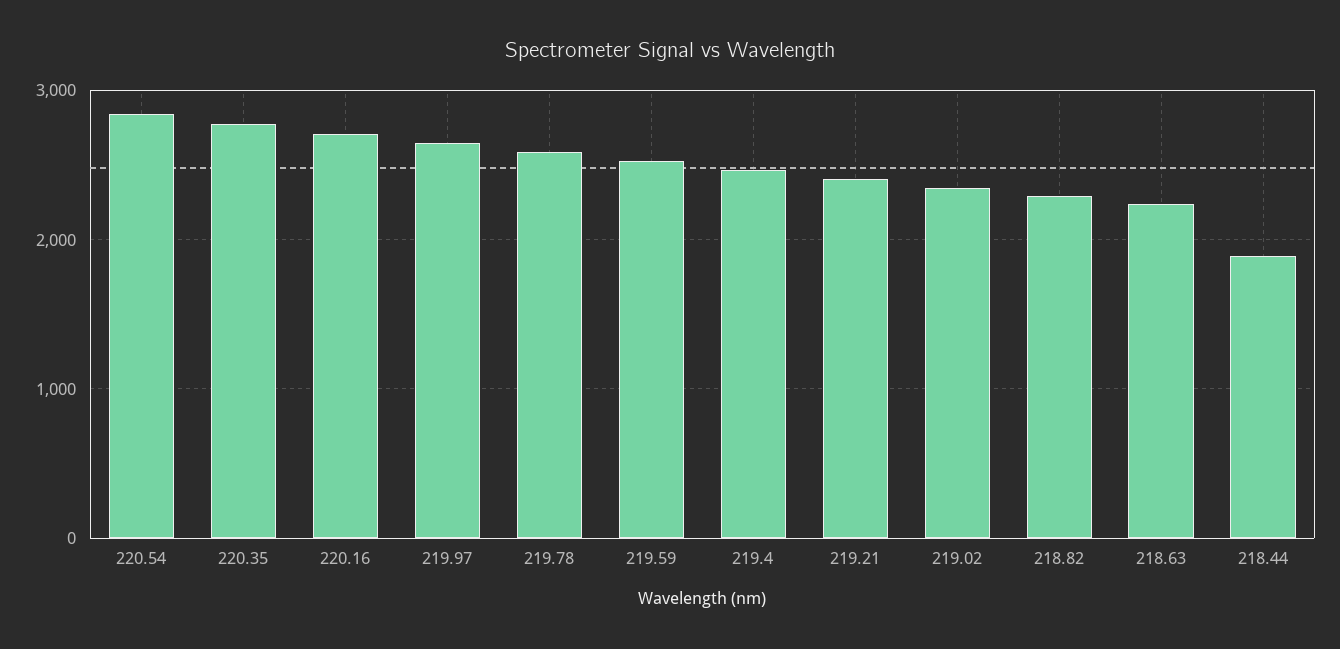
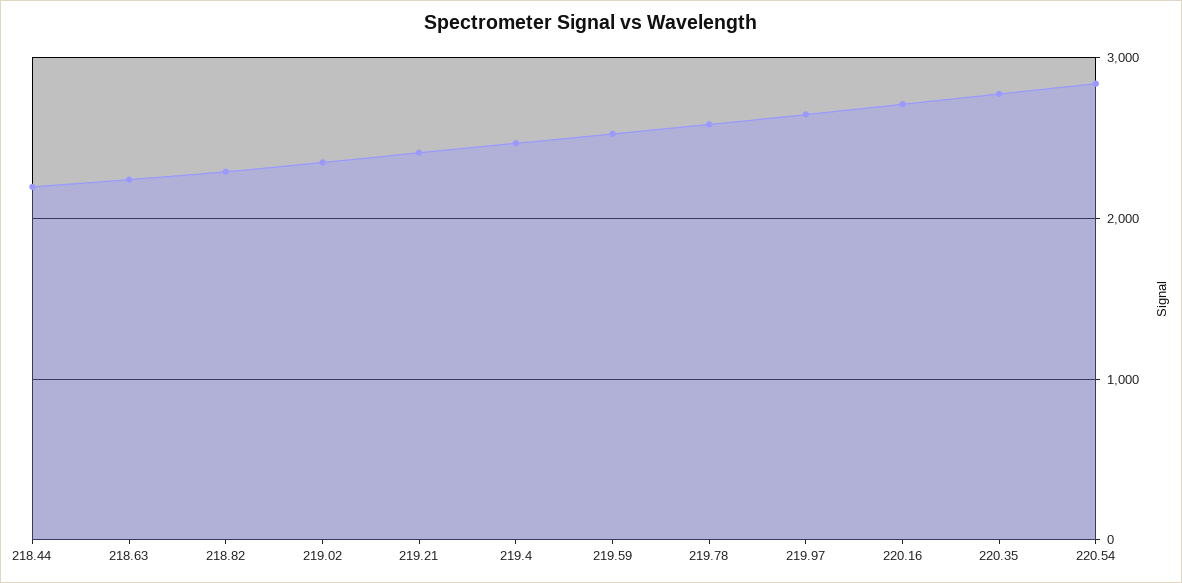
  {
    "220.54": 2800,
    "220.35": 2800,
    "220.16": 2700,
    "219.97": 2600,
    "219.78": 2600,
    "219.59": 2500,
    "219.4": 2500,
    "219.21": 2400,
    "219.02": 2300,
    "218.82": 2300,
    "218.63": 2200,
-   "218.44": 1900
+   "218.44": 2200
  }

